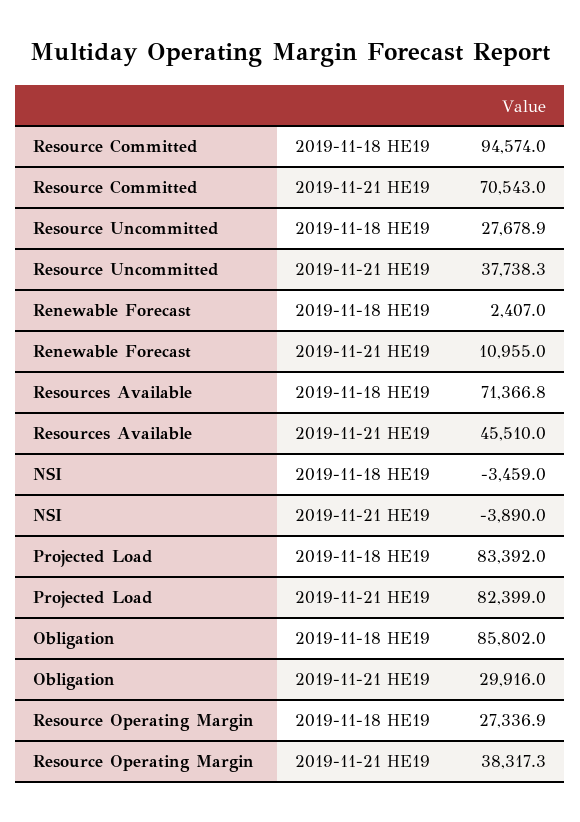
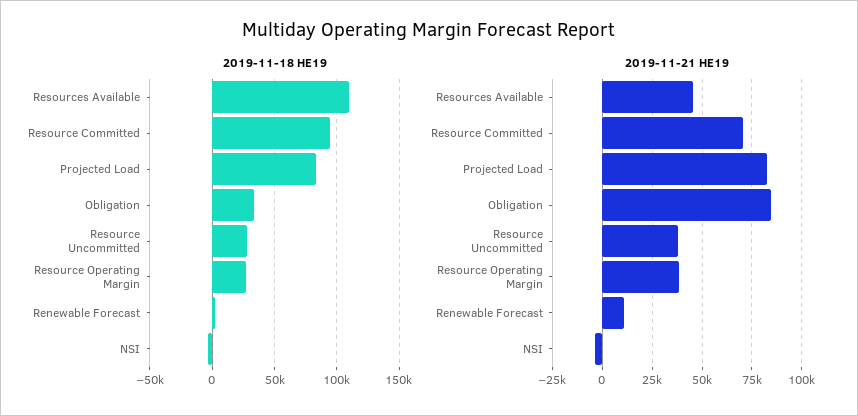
  {
    "2019-11-18 HE19": {
      "Resource Committed": 94574,
      "Resource Uncommitted": 27678.9,
      "Renewable Forecast": 2407,
-     "Resources Available": 71366.8,
+     "Resources Available": 110000,
      "NSI": -3459,
      "Projected Load": 83392,
-     "Obligation": 85802,
+     "Obligation": 35000,
      "Resource Operating Margin": 27336.9
    },
    "2019-11-21 HE19": {
      "Resource Committed": 70543,
      "Resource Uncommitted": 37738.3,
      "Renewable Forecast": 10955,
      "Resources Available": 45510,
      "NSI": -3890,
      "Projected Load": 82399,
-     "Obligation": 29916,
+     "Obligation": 85000,
      "Resource Operating Margin": 38317.3
    }
  }

